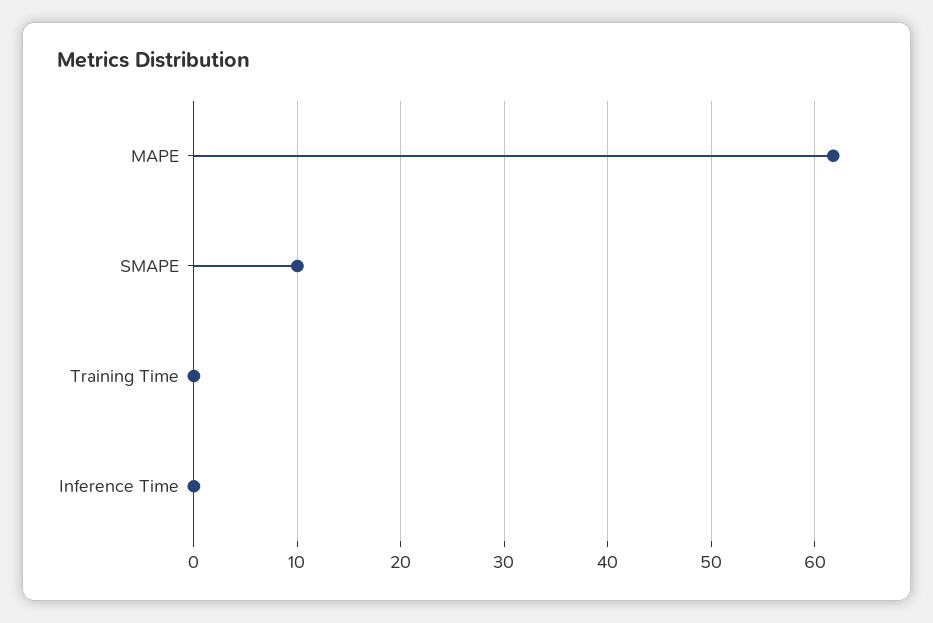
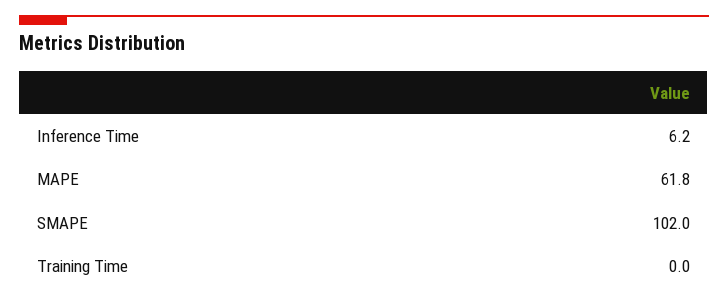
  {
    "MAPE": 61.8,
-   "SMAPE": 10,
+   "SMAPE": 102,
    "Training Time": 0,
-   "Inference Time": 0
+   "Inference Time": 6.2
  }

